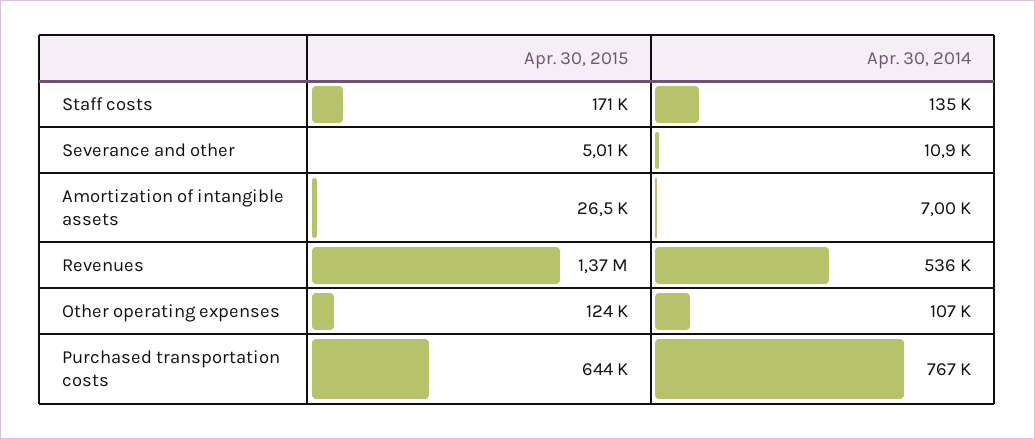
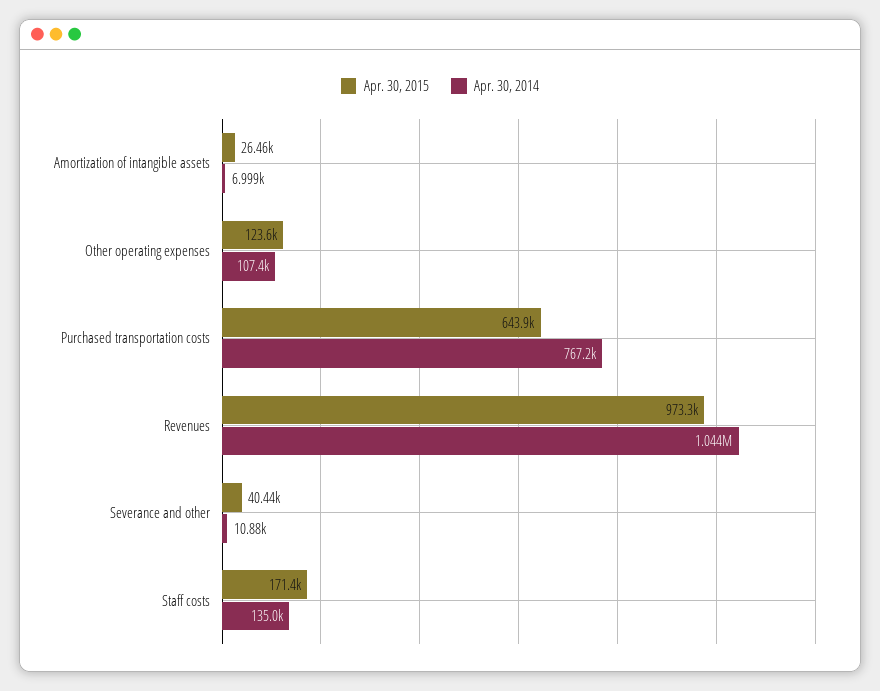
  {
    "Apr. 30, 2015": {
      "Staff costs": 171400,
-     "Severance and other": 5010,
+     "Severance and other": 40440,
      "Amortization of intangible assets": 26460,
-     "Revenues": 1370000,
+     "Revenues": 973300,
      "Other operating expenses": 123600,
      "Purchased transportation costs": 643900
    },
    "Apr. 30, 2014": {
      "Staff costs": 135000,
      "Severance and other": 10880,
      "Amortization of intangible assets": 6999,
-     "Revenues": 536000,
+     "Revenues": 1044000,
      "Other operating expenses": 107400,
      "Purchased transportation costs": 767200
    }
  }

